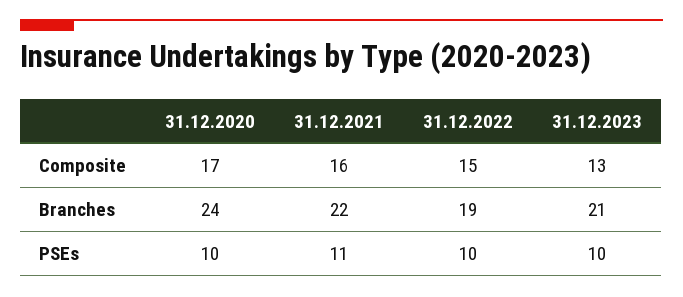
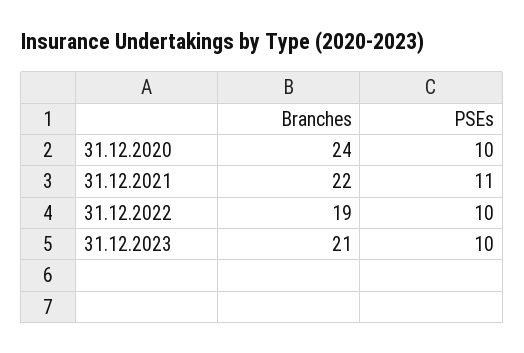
  {
    "31.12.2020": {
-     "Composite": 17,
      "Branches": 24,
      "PSEs": 10
    },
    "31.12.2021": {
-     "Composite": 16,
      "Branches": 22,
      "PSEs": 11
    },
    "31.12.2022": {
-     "Composite": 15,
      "Branches": 19,
      "PSEs": 10
    },
    "31.12.2023": {
-     "Composite": 13,
      "Branches": 21,
      "PSEs": 10
    }
  }

